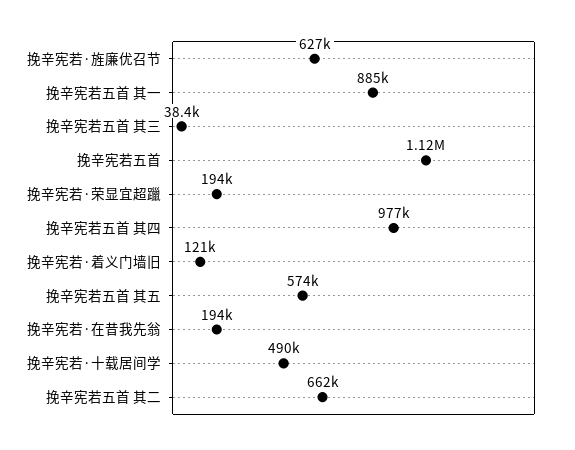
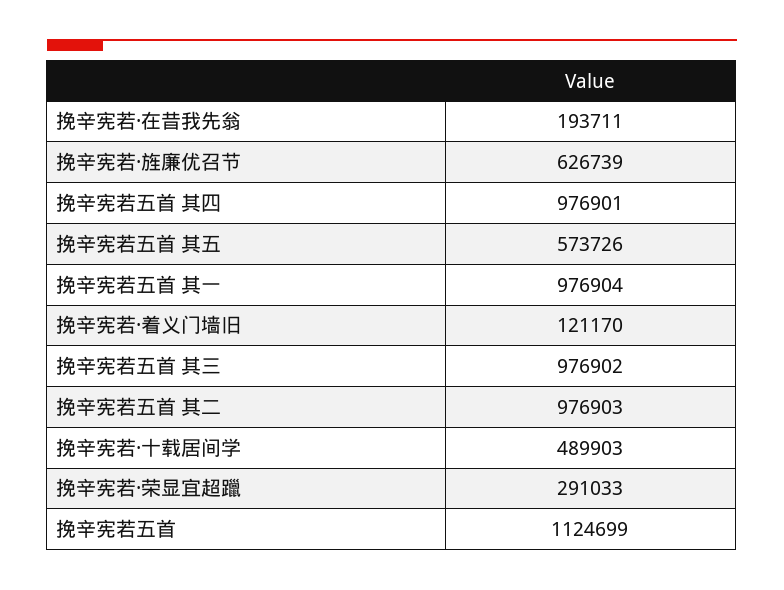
  {
    "挽辛宪若·旌廉优召节": 626739,
-   "挽辛宪若五首 其一": 885000,
+   "挽辛宪若五首 其一": 976904,
-   "挽辛宪若五首 其三": 38400,
+   "挽辛宪若五首 其三": 976902,
    "挽辛宪若五首": 1124699,
-   "挽辛宪若·荣显宜超躐": 194000,
+   "挽辛宪若·荣显宜超躐": 291033,
    "挽辛宪若五首 其四": 976901,
    "挽辛宪若·着义门墙旧": 121170,
    "挽辛宪若五首 其五": 573726,
    "挽辛宪若·在昔我先翁": 193711,
    "挽辛宪若·十载居间学": 489903,
-   "挽辛宪若五首 其二": 662000
+   "挽辛宪若五首 其二": 976903
  }

